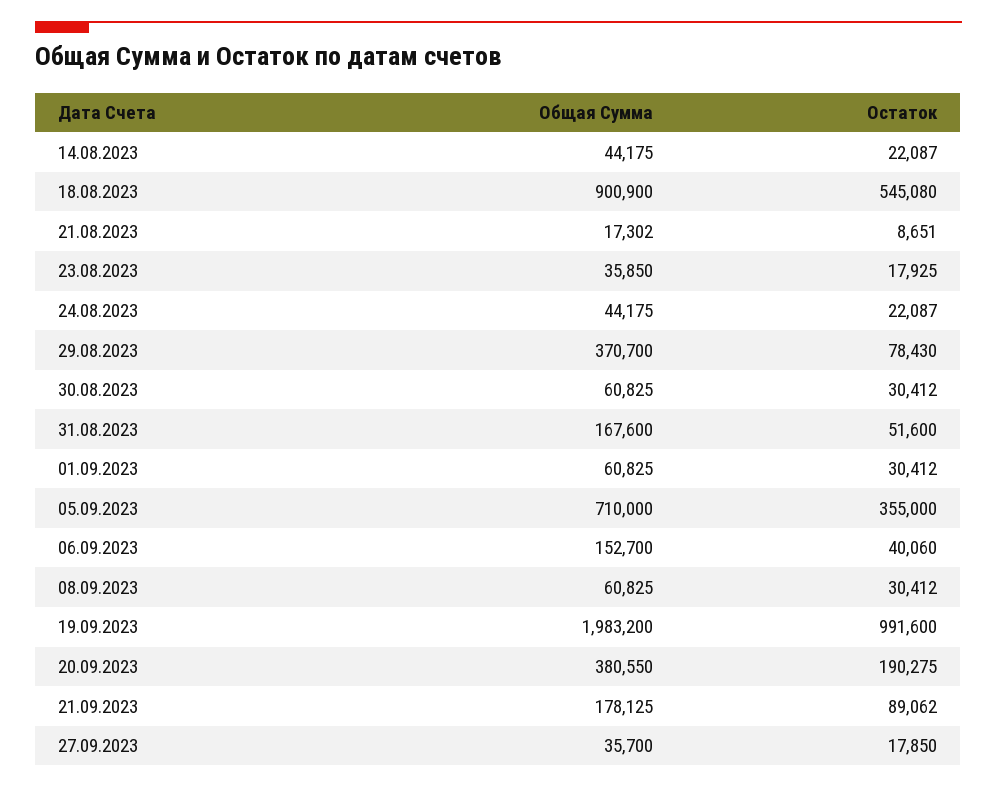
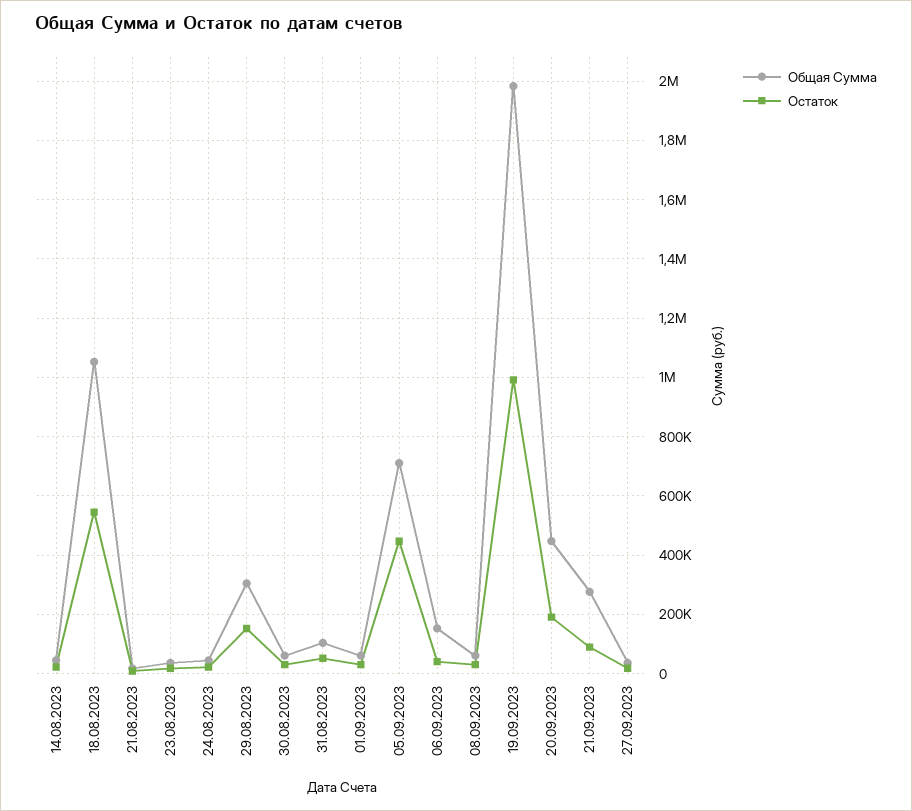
  {
    "Общая Сумма": {
      "14.08.2023": 44175,
-     "18.08.2023": 900900,
+     "18.08.2023": 1050000,
      "21.08.2023": 17302,
      "23.08.2023": 35850,
      "24.08.2023": 44175,
-     "29.08.2023": 370700,
+     "29.08.2023": 300000,
      "30.08.2023": 60825,
-     "31.08.2023": 167600,
+     "31.08.2023": 100000,
      "01.09.2023": 60825,
      "05.09.2023": 710000,
      "06.09.2023": 152700,
      "08.09.2023": 60825,
      "19.09.2023": 1983200,
-     "20.09.2023": 380550,
+     "20.09.2023": 450000,
-     "21.09.2023": 178125,
+     "21.09.2023": 275000,
      "27.09.2023": 35700
    },
    "Остаток": {
      "14.08.2023": 22087,
      "18.08.2023": 545080,
      "21.08.2023": 8651,
      "23.08.2023": 17925,
      "24.08.2023": 22087,
-     "29.08.2023": 78430,
+     "29.08.2023": 150000,
      "30.08.2023": 30412,
      "31.08.2023": 51600,
      "01.09.2023": 30412,
-     "05.09.2023": 355000,
+     "05.09.2023": 450000,
      "06.09.2023": 40060,
      "08.09.2023": 30412,
      "19.09.2023": 991600,
      "20.09.2023": 190275,
      "21.09.2023": 89062,
      "27.09.2023": 17850
    }
  }

